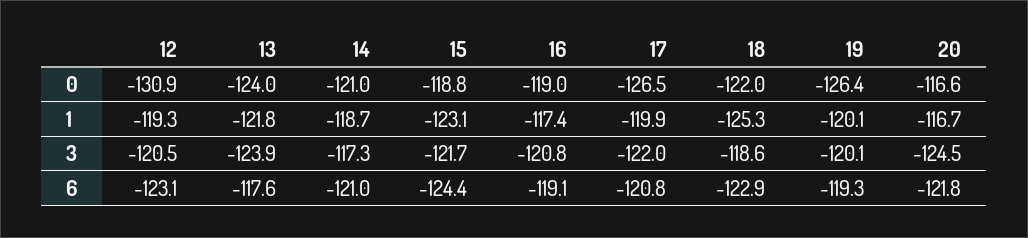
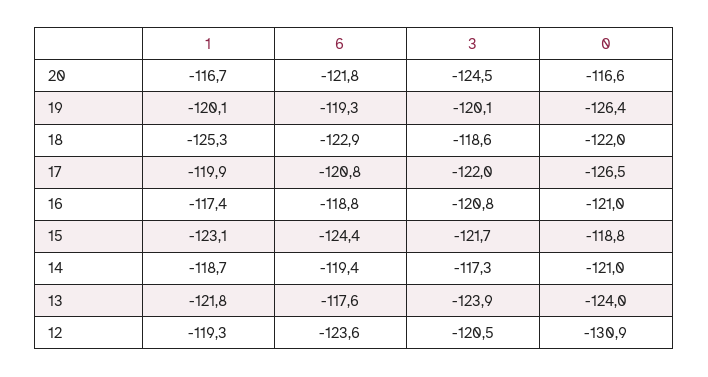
  {
    "12": {
      "0": -130.9,
      "1": -119.3,
      "3": -120.5,
-     "6": -123.1
+     "6": -123.6
    },
    "13": {
      "0": -124,
      "1": -121.8,
      "3": -123.9,
      "6": -117.6
    },
    "14": {
      "0": -121,
      "1": -118.7,
      "3": -117.3,
-     "6": -121
+     "6": -119.4
    },
    "15": {
      "0": -118.8,
      "1": -123.1,
      "3": -121.7,
      "6": -124.4
    },
    "16": {
-     "0": -119,
+     "0": -121,
      "1": -117.4,
      "3": -120.8,
-     "6": -119.1
+     "6": -118.8
    },
    "17": {
      "0": -126.5,
      "1": -119.9,
      "3": -122,
      "6": -120.8
    },
    "18": {
      "0": -122,
      "1": -125.3,
      "3": -118.6,
      "6": -122.9
    },
    "19": {
      "0": -126.4,
      "1": -120.1,
      "3": -120.1,
      "6": -119.3
    },
    "20": {
      "0": -116.6,
      "1": -116.7,
      "3": -124.5,
      "6": -121.8
    }
  }

